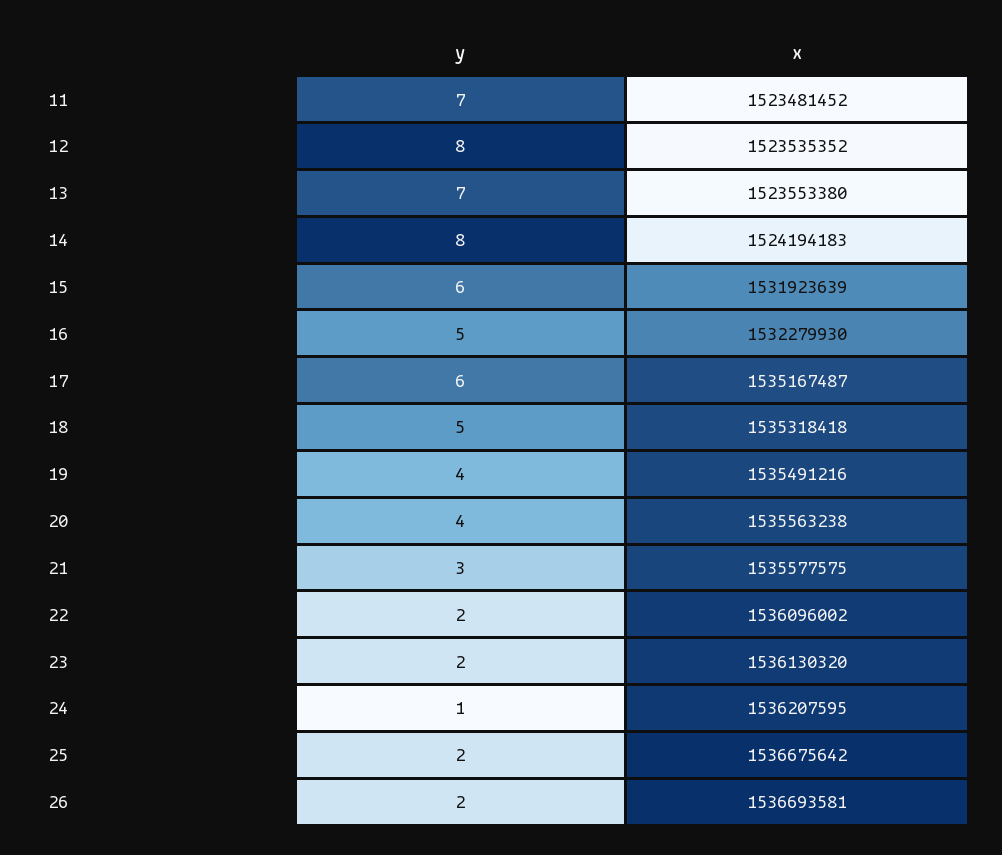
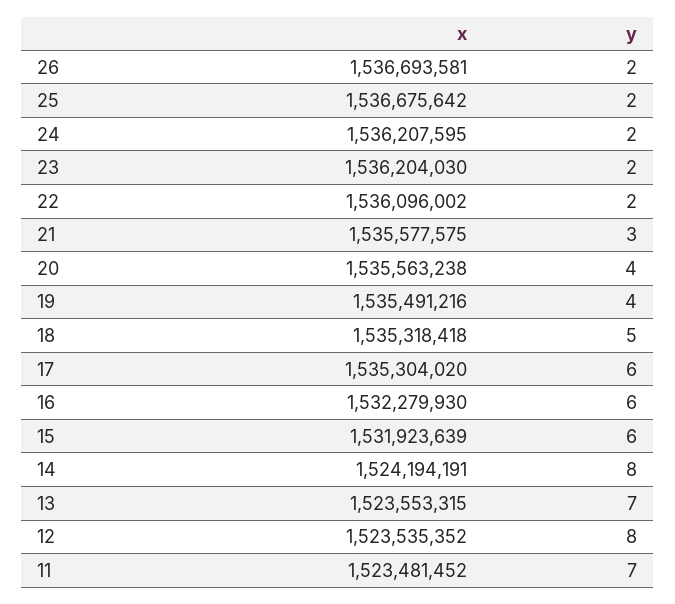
  {
    "y": {
      "11": 7,
      "12": 8,
      "13": 7,
      "14": 8,
      "15": 6,
-     "16": 5,
+     "16": 6,
      "17": 6,
      "18": 5,
      "19": 4,
      "20": 4,
      "21": 3,
      "22": 2,
      "23": 2,
-     "24": 1,
+     "24": 2,
      "25": 2,
      "26": 2
    },
    "x": {
      "11": 1523481452,
      "12": 1523535352,
-     "13": 1523553380,
+     "13": 1523553315,
-     "14": 1524194183,
+     "14": 1524194191,
      "15": 1531923639,
      "16": 1532279930,
-     "17": 1535167487,
+     "17": 1535304020,
      "18": 1535318418,
      "19": 1535491216,
      "20": 1535563238,
      "21": 1535577575,
      "22": 1536096002,
-     "23": 1536130320,
+     "23": 1536204030,
      "24": 1536207595,
      "25": 1536675642,
      "26": 1536693581
    }
  }

